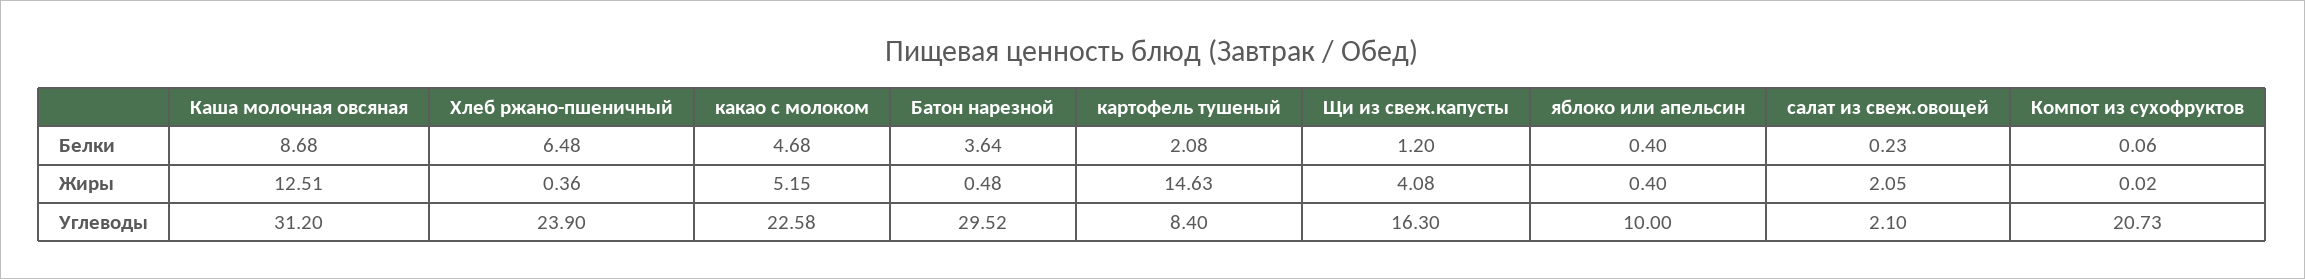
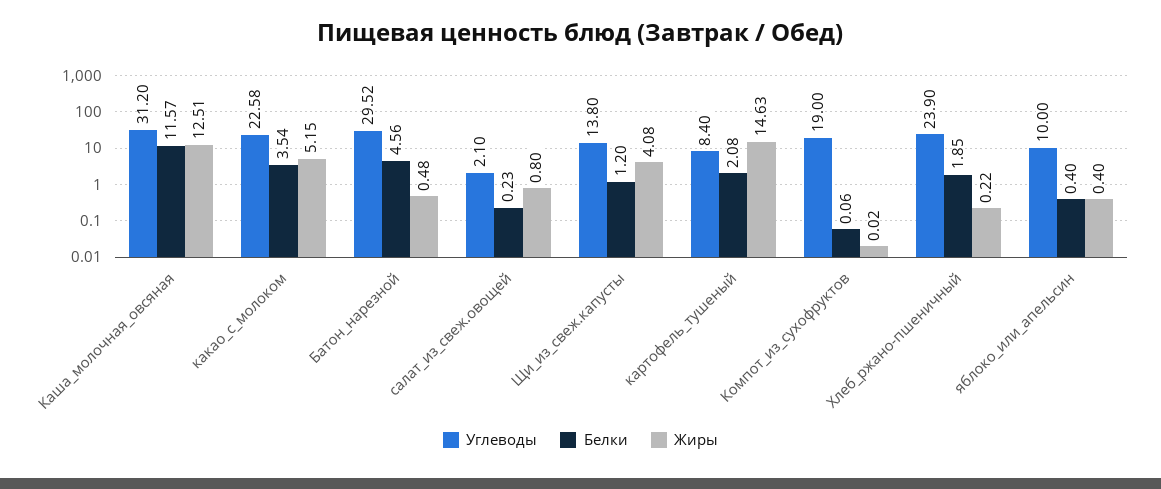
  {
    "Белки": {
-     "Каша молочная овсяная": 8.68,
+     "Каша молочная овсяная": 11.57,
-     "Хлеб ржано-пшеничный": 6.48,
+     "Хлеб ржано-пшеничный": 1.85,
-     "какао с молоком": 4.68,
+     "какао с молоком": 3.54,
-     "Батон нарезной": 3.64,
+     "Батон нарезной": 4.56,
      "картофель тушеный": 2.08,
      "Щи из свеж.капусты": 1.2,
      "яблоко или апельсин": 0.4,
      "салат из свеж.овощей": 0.23,
      "Компот из сухофруктов": 0.06
    },
    "Жиры": {
      "Каша молочная овсяная": 12.51,
-     "Хлеб ржано-пшеничный": 0.36,
+     "Хлеб ржано-пшеничный": 0.22,
      "какао с молоком": 5.15,
      "Батон нарезной": 0.48,
      "картофель тушеный": 14.63,
      "Щи из свеж.капусты": 4.08,
      "яблоко или апельсин": 0.4,
-     "салат из свеж.овощей": 2.05,
+     "салат из свеж.овощей": 0.8,
      "Компот из сухофруктов": 0.02
    },
    "Углеводы": {
      "Каша молочная овсяная": 31.2,
      "Хлеб ржано-пшеничный": 23.9,
      "какао с молоком": 22.58,
      "Батон нарезной": 29.52,
      "картофель тушеный": 8.4,
-     "Щи из свеж.капусты": 16.3,
+     "Щи из свеж.капусты": 13.8,
      "яблоко или апельсин": 10,
      "салат из свеж.овощей": 2.1,
-     "Компот из сухофруктов": 20.73
+     "Компот из сухофруктов": 19
    }
  }

